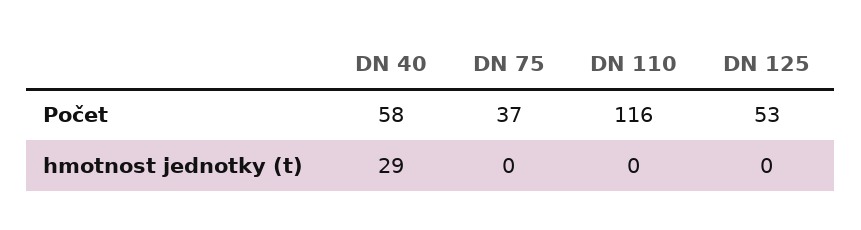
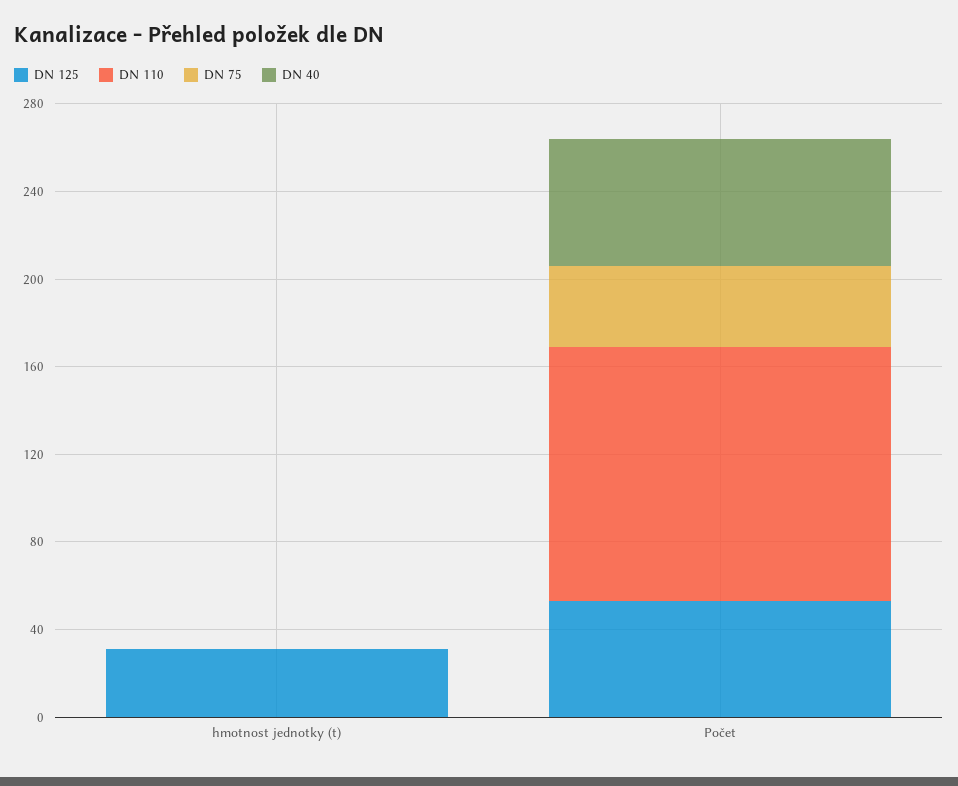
  {
    "DN 40": {
      "Počet": 58,
-     "hmotnost jednotky (t)": 29
+     "hmotnost jednotky (t)": 0
    },
    "DN 75": {
      "Počet": 37,
      "hmotnost jednotky (t)": 0
    },
    "DN 110": {
      "Počet": 116,
      "hmotnost jednotky (t)": 0
    },
    "DN 125": {
      "Počet": 53,
-     "hmotnost jednotky (t)": 0
+     "hmotnost jednotky (t)": 30
    }
  }

